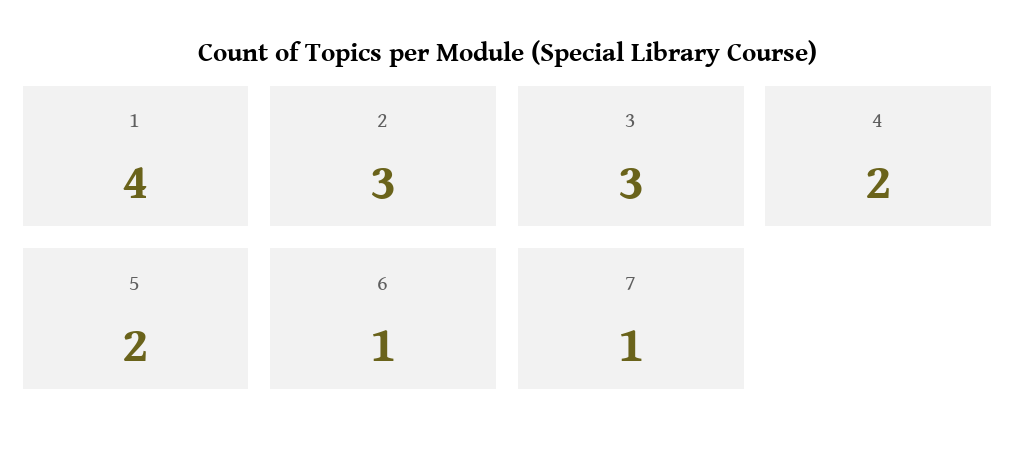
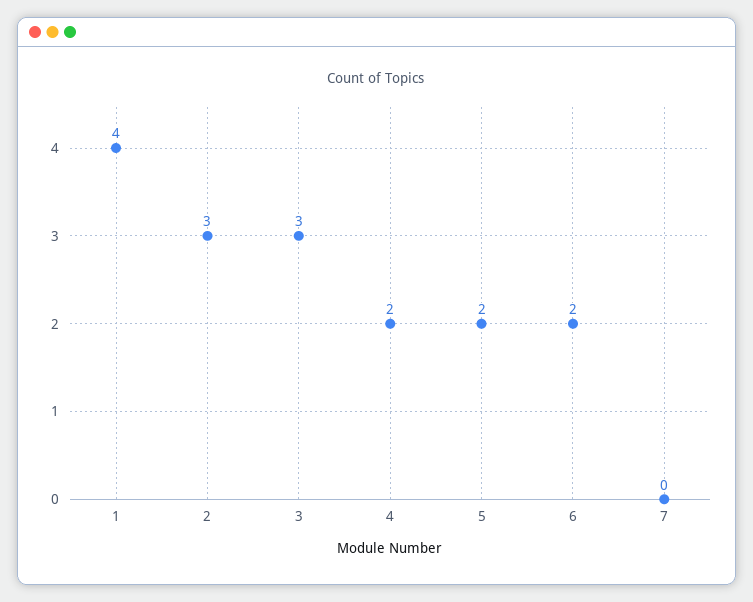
  {
    "1": 4,
    "2": 3,
    "3": 3,
    "4": 2,
    "5": 2,
-   "6": 1,
+   "6": 2,
-   "7": 1
+   "7": 0
  }

